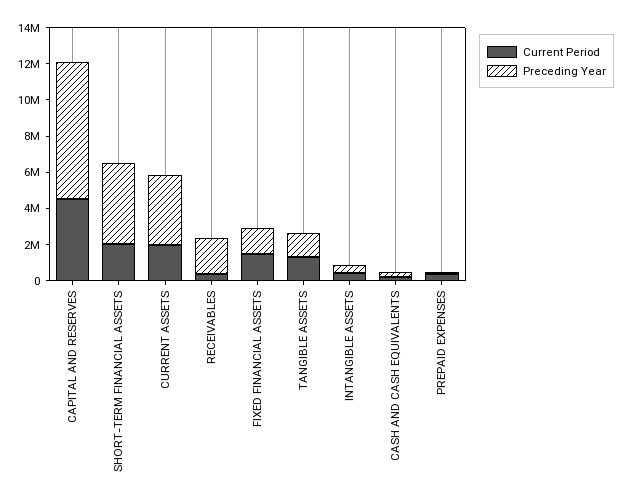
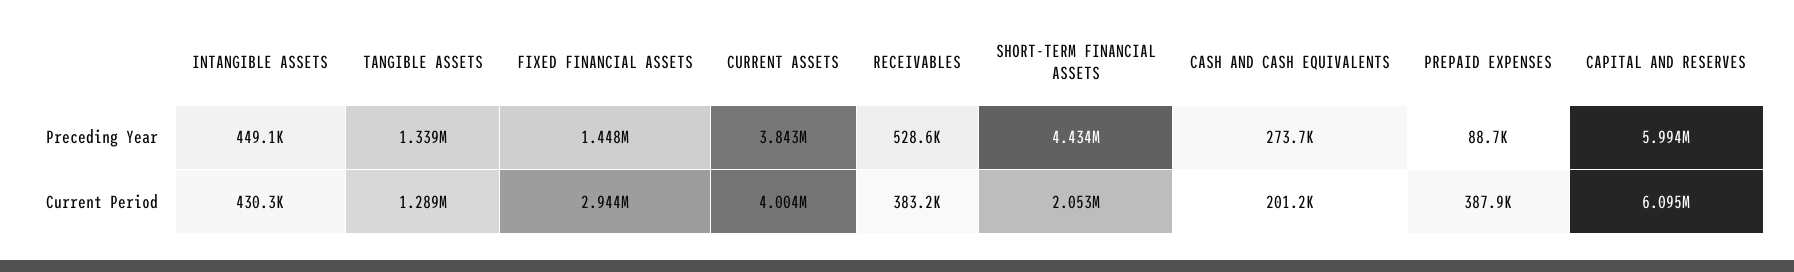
  {
    "Current Period": {
-     "CAPITAL AND RESERVES": 4500000,
+     "CAPITAL AND RESERVES": 6095000,
      "SHORT-TERM FINANCIAL ASSETS": 2053000,
-     "CURRENT ASSETS": 2000000,
+     "CURRENT ASSETS": 4004000,
      "RECEIVABLES": 383200,
-     "FIXED FINANCIAL ASSETS": 1500000,
+     "FIXED FINANCIAL ASSETS": 2944000,
      "TANGIBLE ASSETS": 1289000,
      "INTANGIBLE ASSETS": 430300,
      "CASH AND CASH EQUIVALENTS": 201200,
      "PREPAID EXPENSES": 387900
    },
    "Preceding Year": {
-     "CAPITAL AND RESERVES": 7500000,
+     "CAPITAL AND RESERVES": 5994000,
      "SHORT-TERM FINANCIAL ASSETS": 4434000,
      "CURRENT ASSETS": 3843000,
-     "RECEIVABLES": 2000000,
+     "RECEIVABLES": 528600,
      "FIXED FINANCIAL ASSETS": 1448000,
      "TANGIBLE ASSETS": 1339000,
      "INTANGIBLE ASSETS": 449100,
      "CASH AND CASH EQUIVALENTS": 273700,
      "PREPAID EXPENSES": 88700
    }
  }

